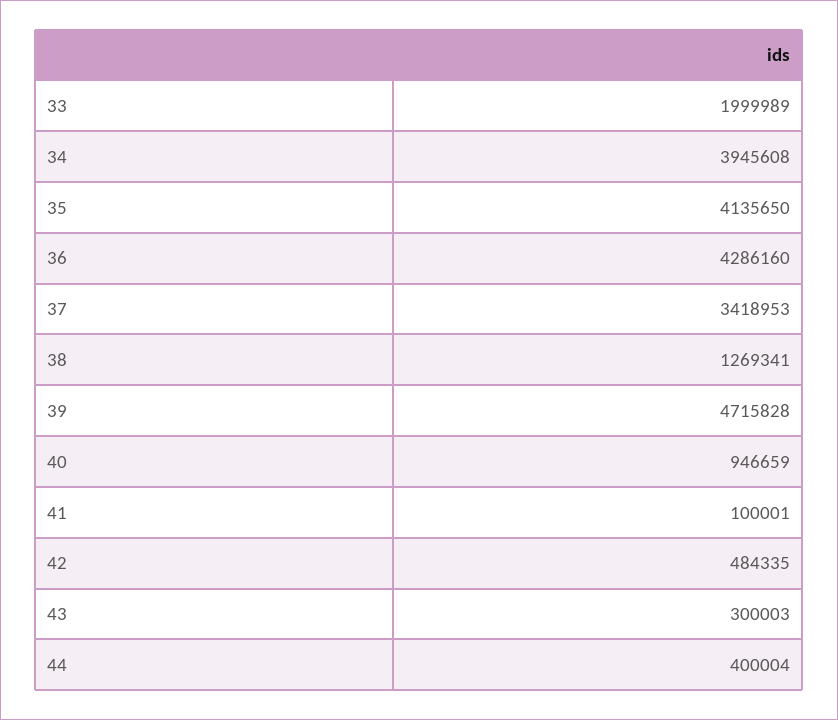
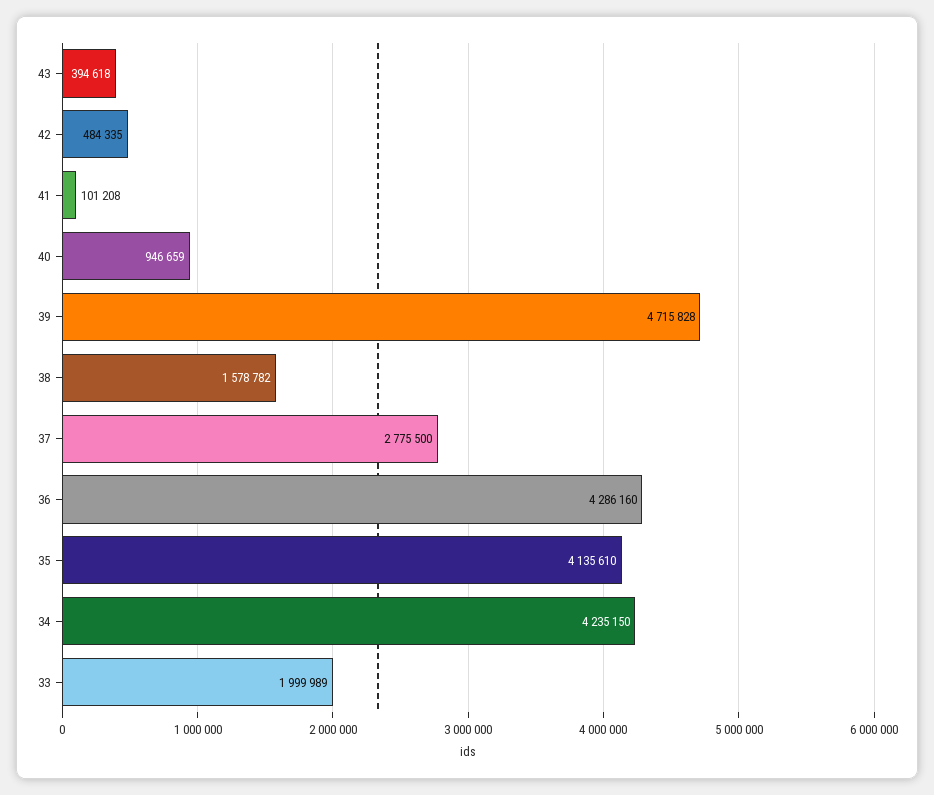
  {
    "33": 1999989,
-   "34": 3945608,
+   "34": 4235150,
-   "35": 4135650,
+   "35": 4135610,
    "36": 4286160,
-   "37": 3418953,
+   "37": 2775500,
-   "38": 1269341,
+   "38": 1578782,
    "39": 4715828,
    "40": 946659,
-   "41": 100001,
+   "41": 101208,
    "42": 484335,
-   "43": 300003,
+   "43": 394618
-   "44": 400004
  }

